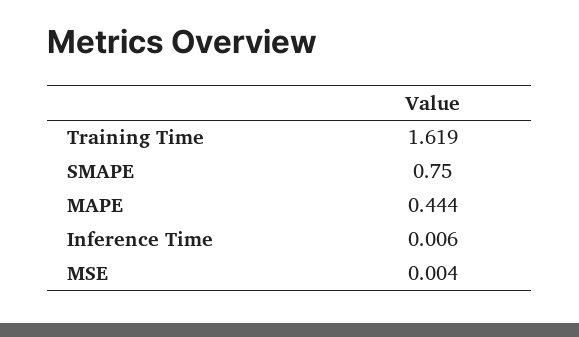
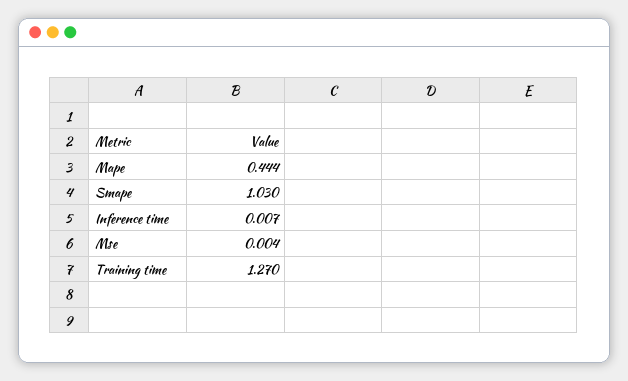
  {
-   "Training Time": 1.619,
+   "Training Time": 1.27,
-   "SMAPE": 0.75,
+   "SMAPE": 1.03,
    "MAPE": 0.444,
-   "Inference Time": 0.006,
+   "Inference Time": 0.007,
    "MSE": 0.004
  }

